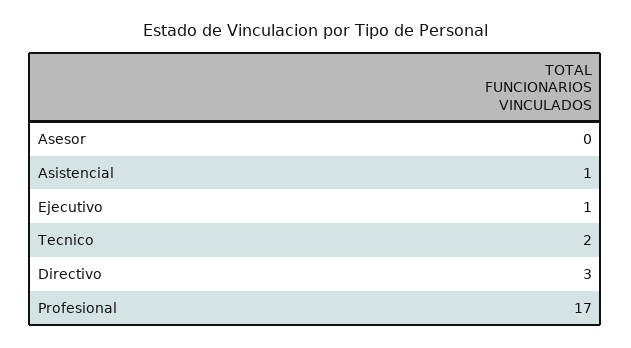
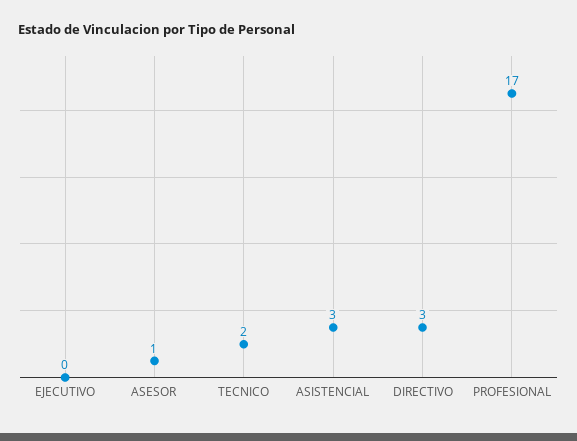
  {
-   "Asesor": 0,
+   "Asesor": 1,
-   "Asistencial": 1,
+   "Asistencial": 3,
-   "Ejecutivo": 1,
+   "Ejecutivo": 0,
    "Tecnico": 2,
    "Directivo": 3,
    "Profesional": 17
  }

